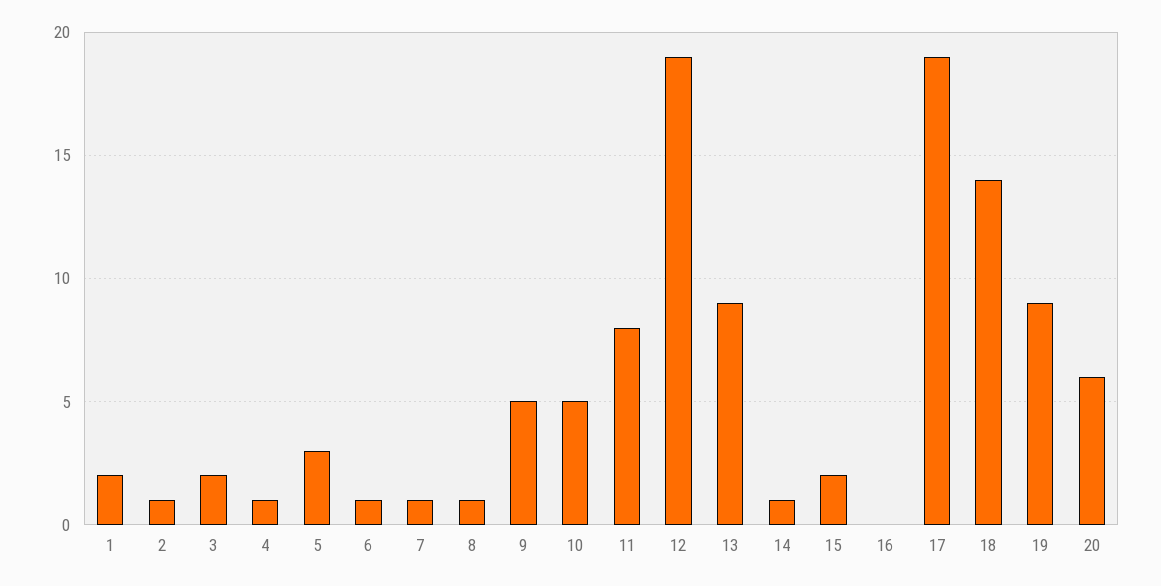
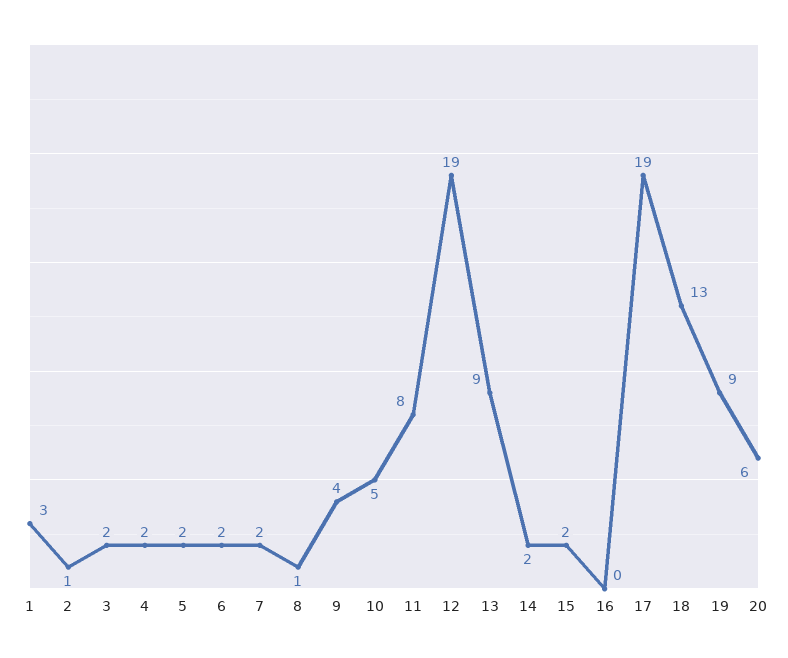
  {
-   "1": 2,
+   "1": 3,
    "2": 1,
    "3": 2,
-   "4": 1,
+   "4": 2,
-   "5": 3,
+   "5": 2,
-   "6": 1,
+   "6": 2,
-   "7": 1,
+   "7": 2,
    "8": 1,
-   "9": 5,
+   "9": 4,
    "10": 5,
    "11": 8,
    "12": 19,
    "13": 9,
-   "14": 1,
+   "14": 2,
    "15": 2,
    "16": 0,
    "17": 19,
-   "18": 14,
+   "18": 13,
    "19": 9,
    "20": 6
  }

